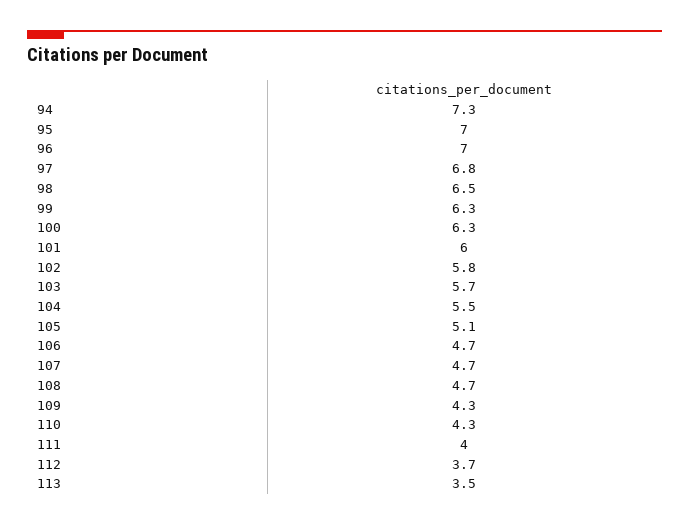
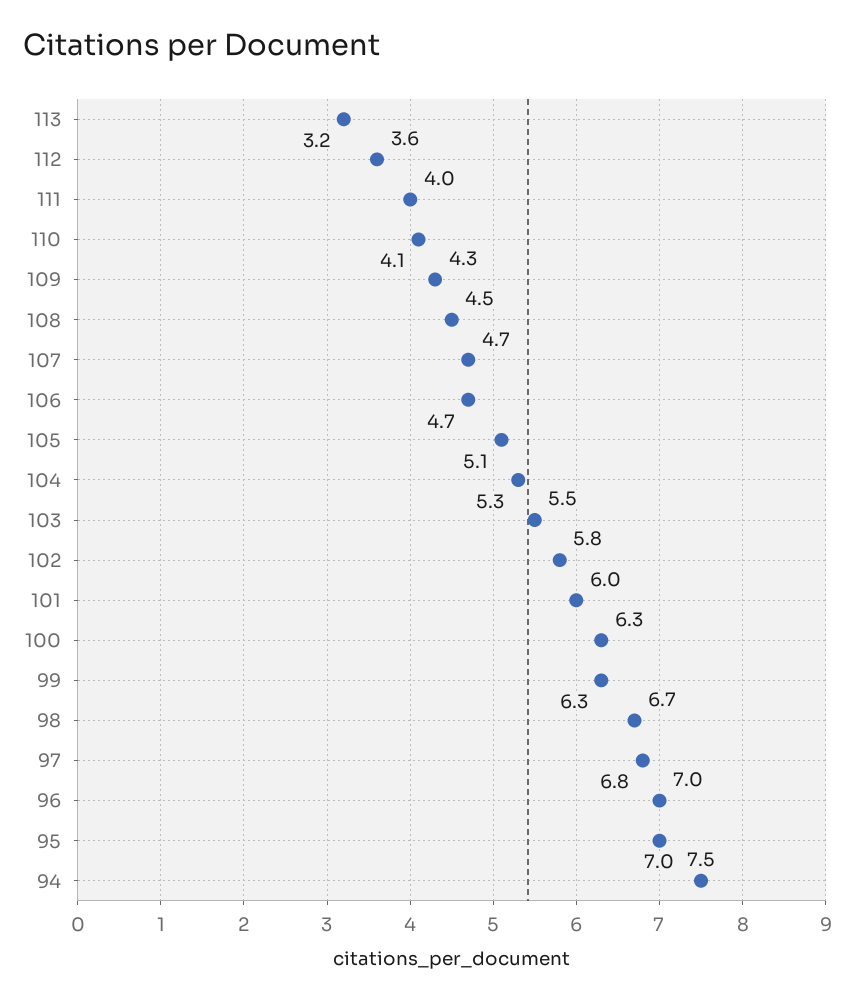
  {
-   "94": 7.3,
+   "94": 7.5,
    "95": 7,
    "96": 7,
    "97": 6.8,
-   "98": 6.5,
+   "98": 6.7,
    "99": 6.3,
    "100": 6.3,
    "101": 6,
    "102": 5.8,
-   "103": 5.7,
+   "103": 5.5,
-   "104": 5.5,
+   "104": 5.3,
    "105": 5.1,
    "106": 4.7,
    "107": 4.7,
-   "108": 4.7,
+   "108": 4.5,
    "109": 4.3,
-   "110": 4.3,
+   "110": 4.1,
    "111": 4,
-   "112": 3.7,
+   "112": 3.6,
-   "113": 3.5
+   "113": 3.2
  }

